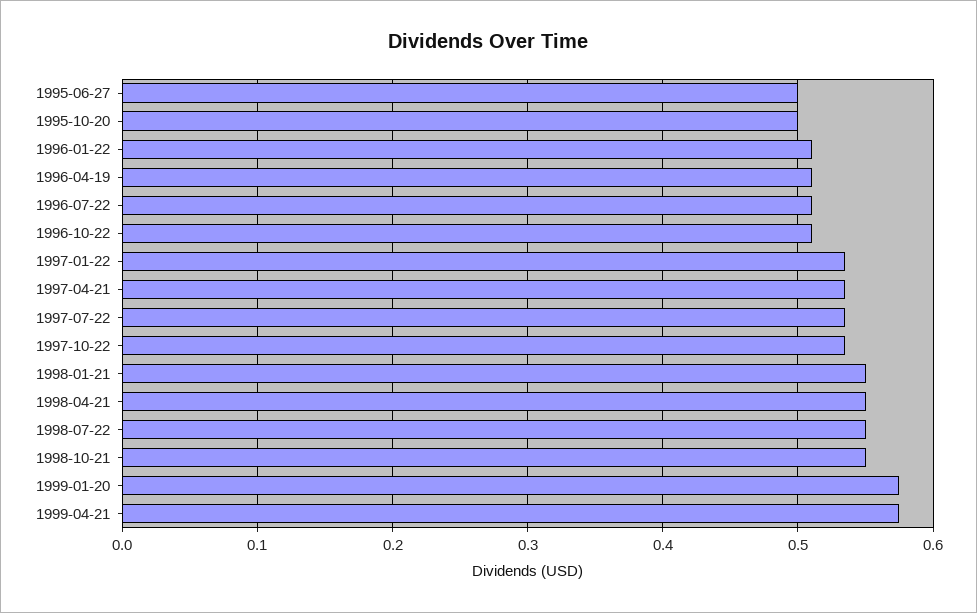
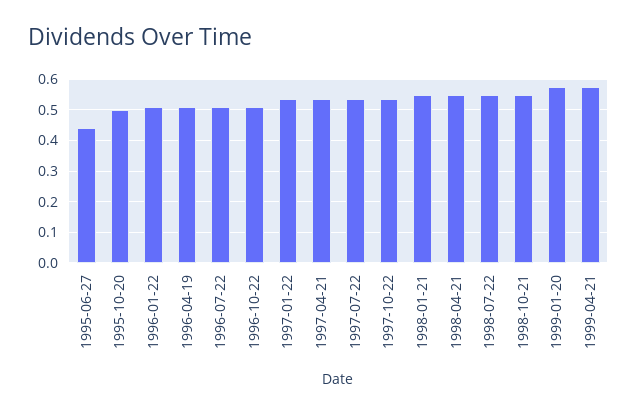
  {
-   "1995-06-27": 0.5,
+   "1995-06-27": 0.44,
    "1995-10-20": 0.5,
    "1996-01-22": 0.51,
    "1996-04-19": 0.51,
    "1996-07-22": 0.51,
    "1996-10-22": 0.51,
    "1997-01-22": 0.54,
    "1997-04-21": 0.54,
    "1997-07-22": 0.54,
    "1997-10-22": 0.54,
    "1998-01-21": 0.55,
    "1998-04-21": 0.55,
    "1998-07-22": 0.55,
    "1998-10-21": 0.55,
    "1999-01-20": 0.58,
    "1999-04-21": 0.58
  }

